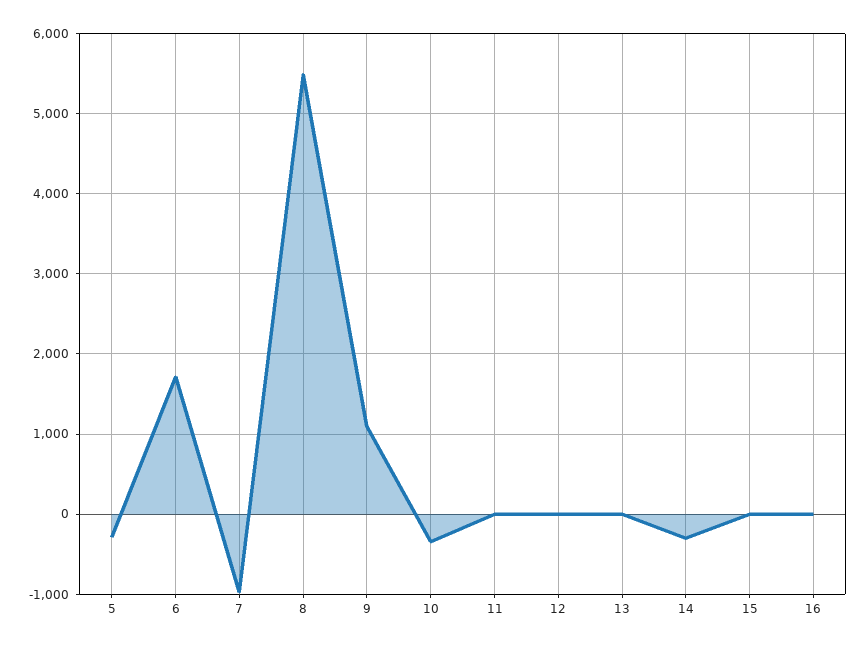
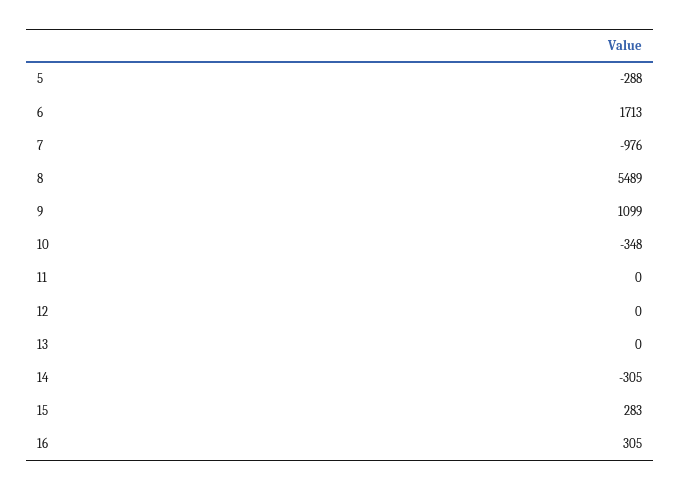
  {
    "5": -288,
    "6": 1713,
    "7": -976,
    "8": 5489,
    "9": 1099,
    "10": -348,
    "11": 0,
    "12": 0,
    "13": 0,
    "14": -305,
-   "15": 0,
+   "15": 283,
-   "16": 0
+   "16": 305
  }

